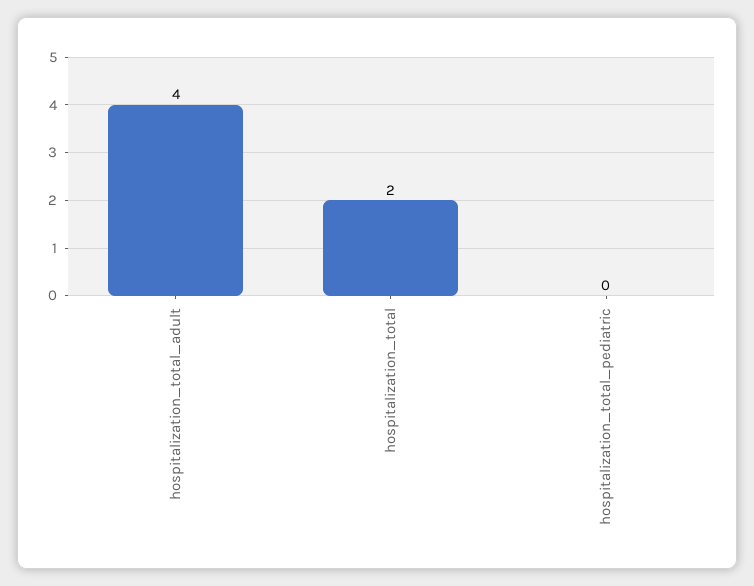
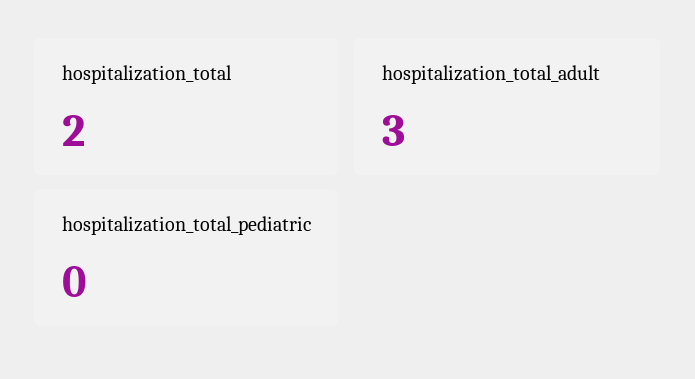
  {
-   "hospitalization_total_adult": 4,
+   "hospitalization_total_adult": 3,
    "hospitalization_total": 2,
    "hospitalization_total_pediatric": 0
  }

